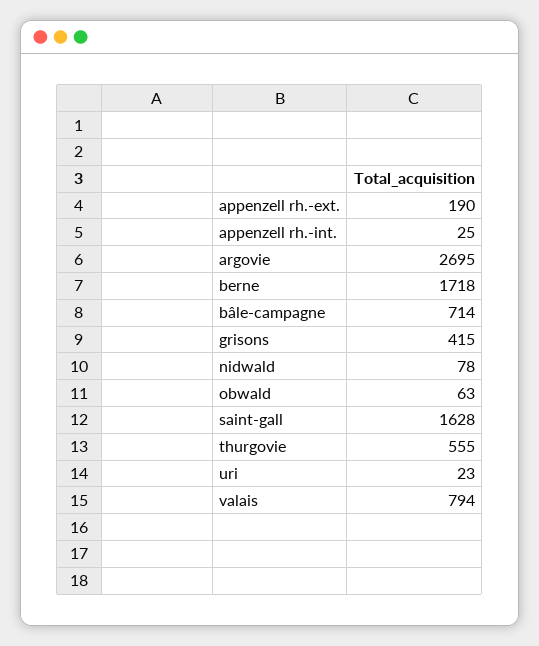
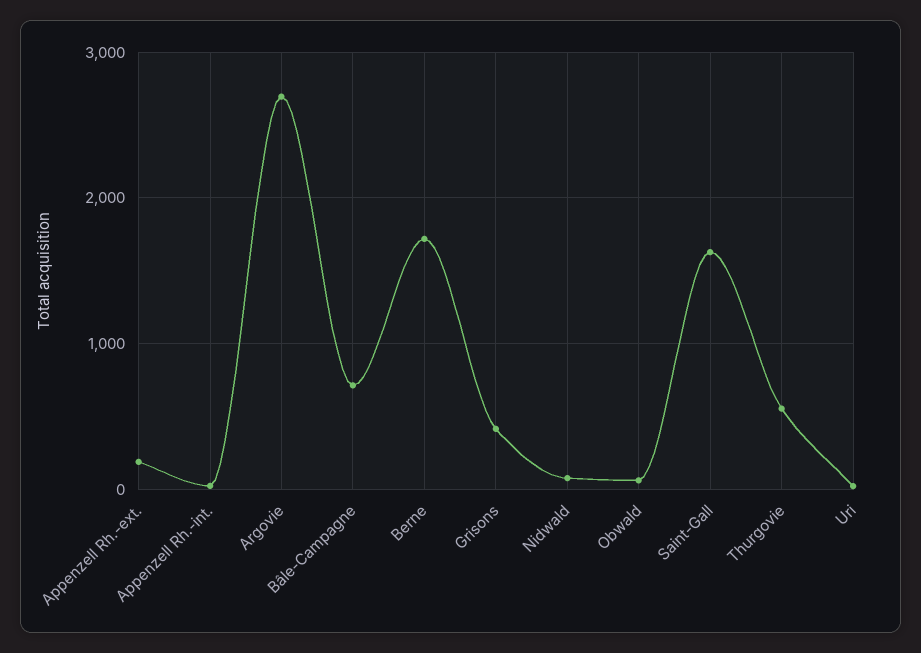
  {
    "appenzell rh.-ext.": 190,
    "appenzell rh.-int.": 25,
    "argovie": 2695,
    "berne": 1718,
    "bâle-campagne": 714,
    "grisons": 415,
    "nidwald": 78,
    "obwald": 63,
    "saint-gall": 1628,
    "thurgovie": 555,
-   "uri": 23,
+   "uri": 23
-   "valais": 794
  }

